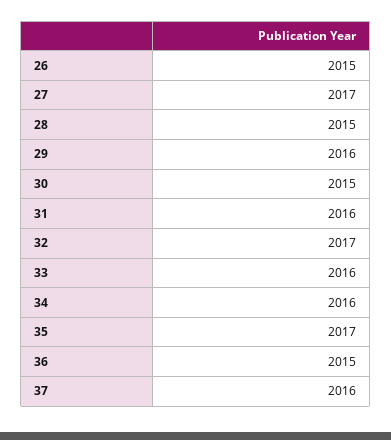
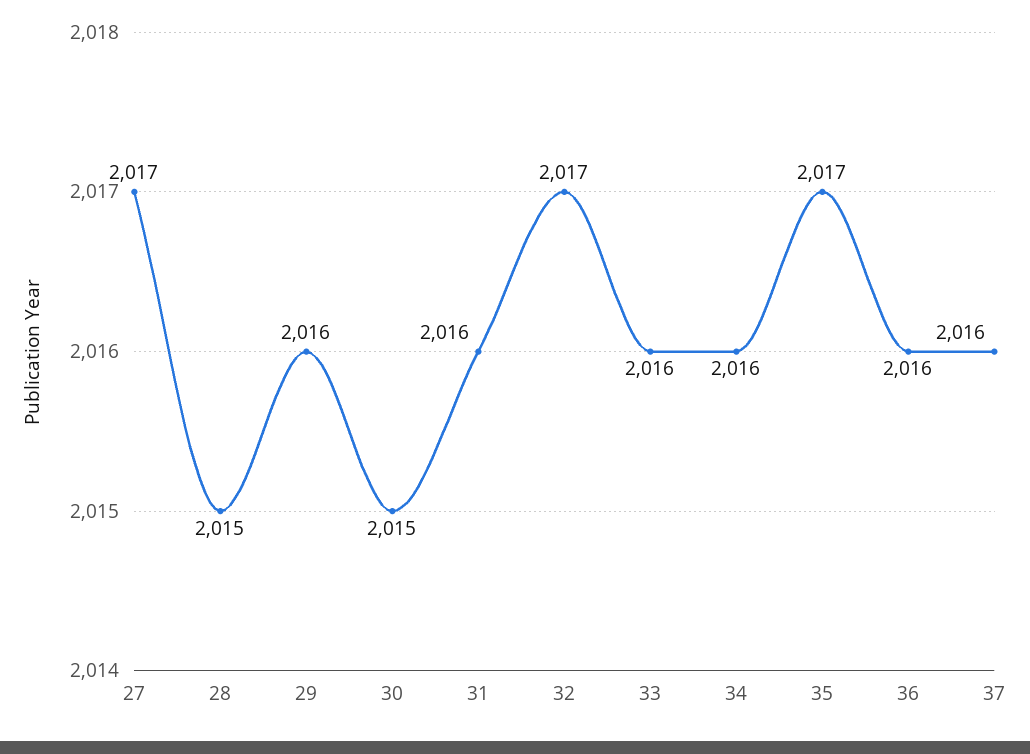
  {
-   "26": 2015,
    "27": 2017,
    "28": 2015,
    "29": 2016,
    "30": 2015,
    "31": 2016,
    "32": 2017,
    "33": 2016,
    "34": 2016,
    "35": 2017,
-   "36": 2015,
+   "36": 2016,
    "37": 2016
  }

